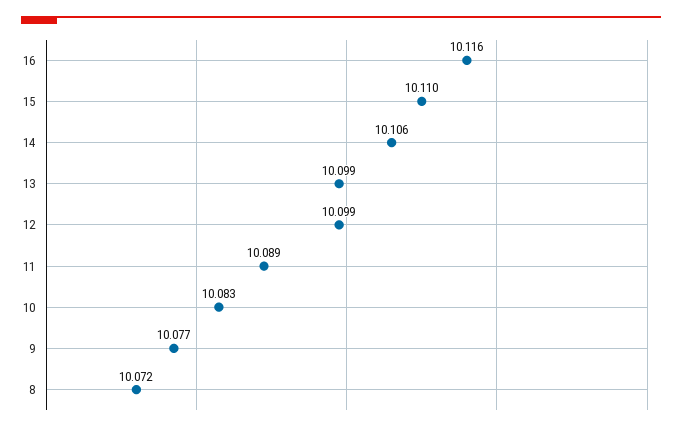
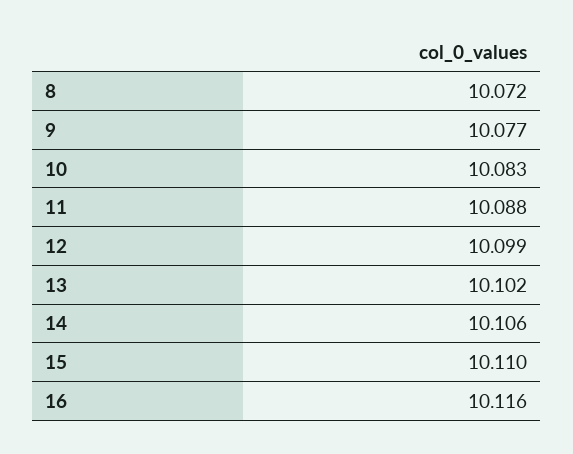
  {
    "16": 10.116,
    "15": 10.11,
    "14": 10.106,
-   "13": 10.099,
+   "13": 10.102,
    "12": 10.099,
-   "11": 10.089,
+   "11": 10.088,
    "10": 10.083,
    "9": 10.077,
    "8": 10.072
  }

